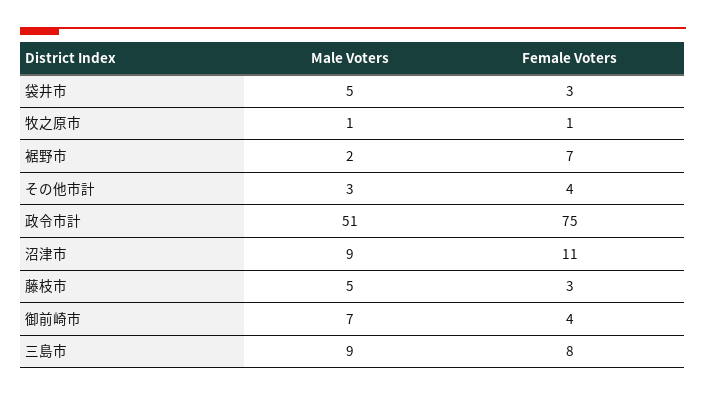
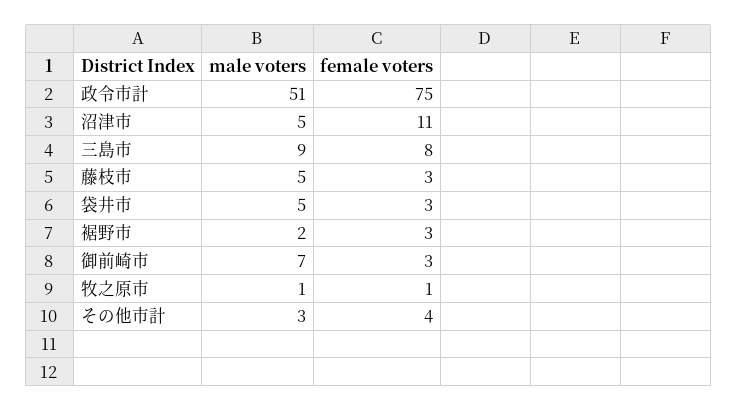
  {
    "Male Voters": {
      "袋井市": 5,
      "牧之原市": 1,
      "裾野市": 2,
      "その他市計": 3,
      "政令市計": 51,
-     "沼津市": 9,
+     "沼津市": 5,
      "藤枝市": 5,
      "御前崎市": 7,
      "三島市": 9
    },
    "Female Voters": {
      "袋井市": 3,
      "牧之原市": 1,
-     "裾野市": 7,
+     "裾野市": 3,
      "その他市計": 4,
      "政令市計": 75,
      "沼津市": 11,
      "藤枝市": 3,
-     "御前崎市": 4,
+     "御前崎市": 3,
      "三島市": 8
    }
  }

